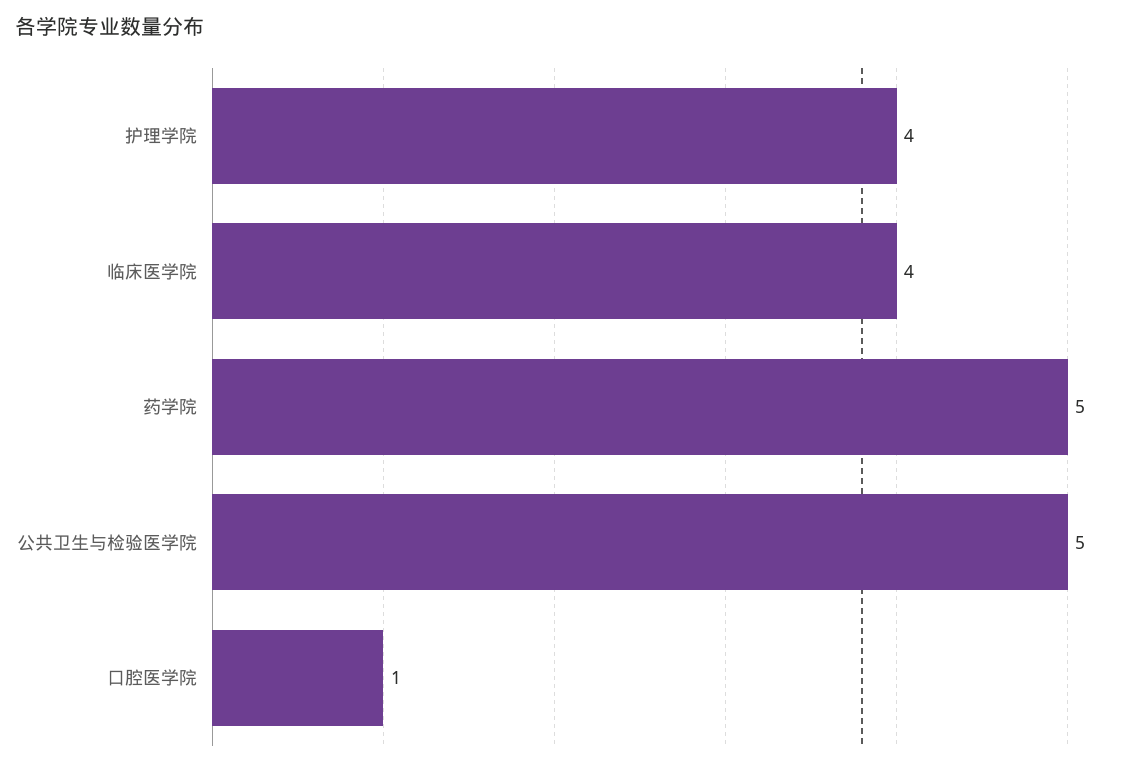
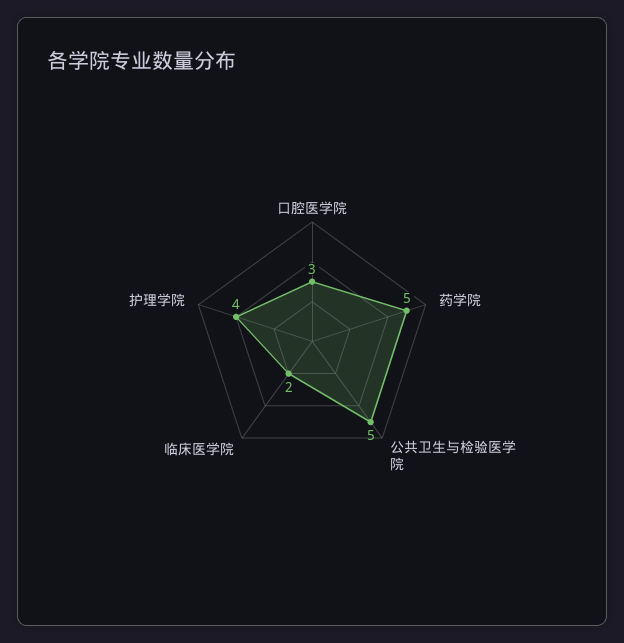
  {
    "护理学院": 4,
-   "临床医学院": 4,
+   "临床医学院": 2,
    "药学院": 5,
    "公共卫生与检验医学院": 5,
-   "口腔医学院": 1
+   "口腔医学院": 3
  }

